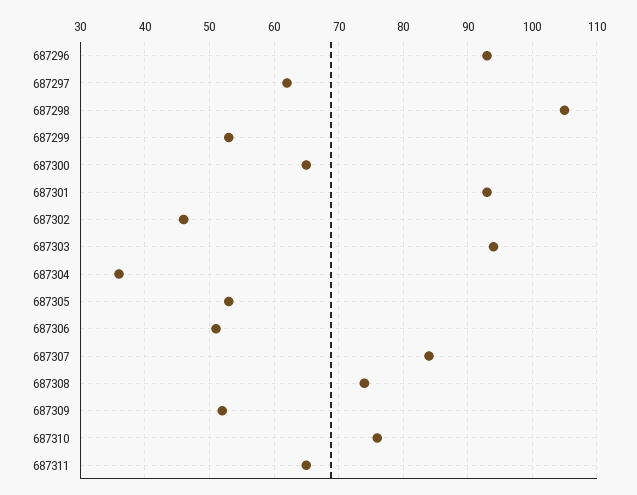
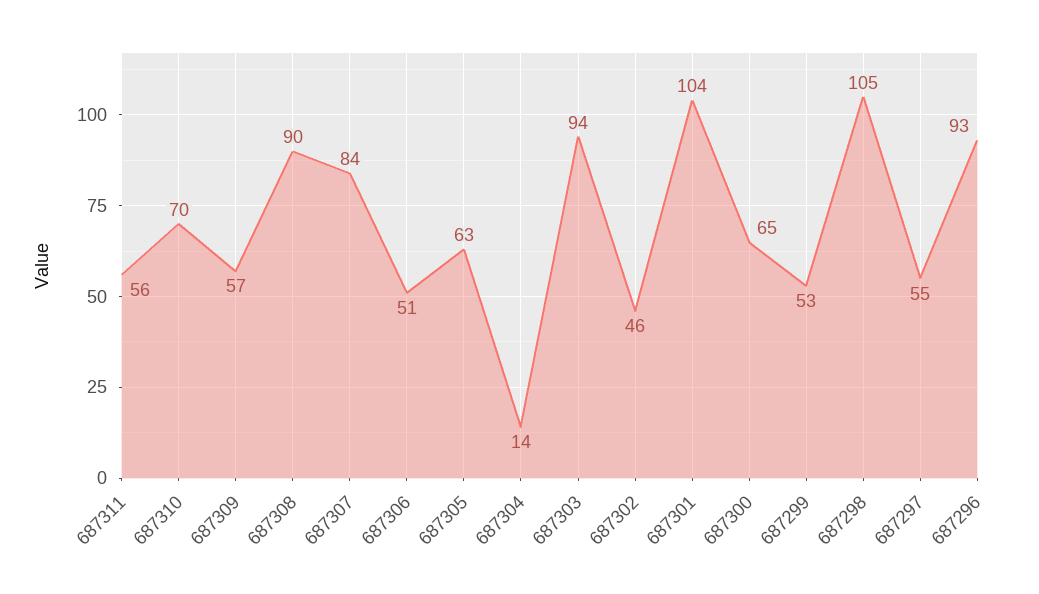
  {
    "687296": 93,
-   "687297": 62,
+   "687297": 55,
    "687298": 105,
    "687299": 53,
    "687300": 65,
-   "687301": 93,
+   "687301": 104,
    "687302": 46,
    "687303": 94,
-   "687304": 36,
+   "687304": 14,
-   "687305": 53,
+   "687305": 63,
    "687306": 51,
    "687307": 84,
-   "687308": 74,
+   "687308": 90,
-   "687309": 52,
+   "687309": 57,
-   "687310": 76,
+   "687310": 70,
-   "687311": 65
+   "687311": 56
  }

